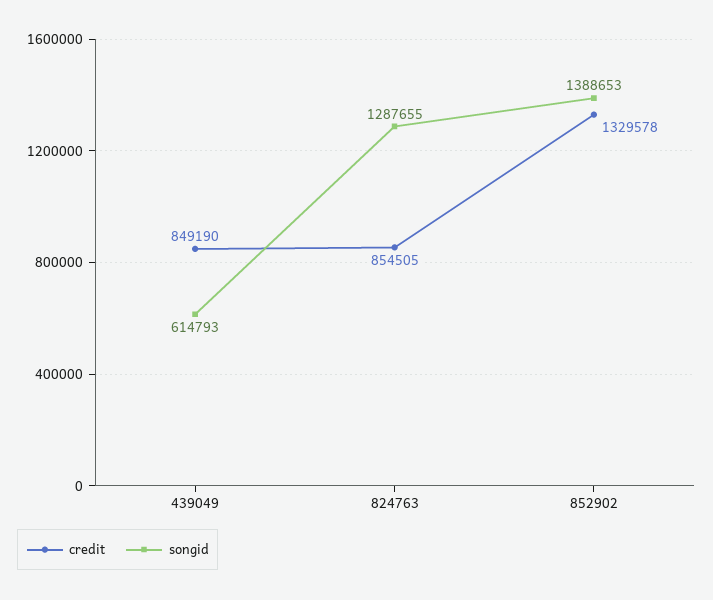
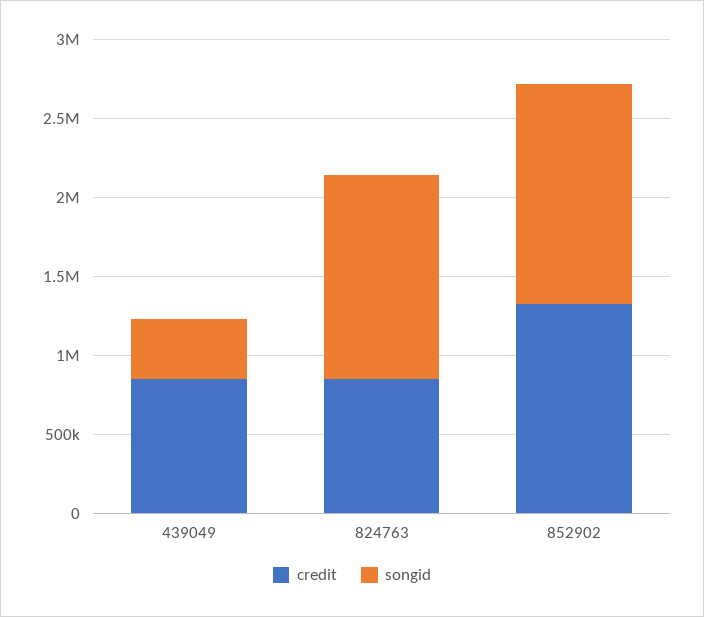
  {
    "credit": {
      "439049": 849190,
      "824763": 854505,
      "852902": 1329578
    },
    "songid": {
-     "439049": 614793,
+     "439049": 400000,
      "824763": 1287655,
      "852902": 1388653
    }
  }

